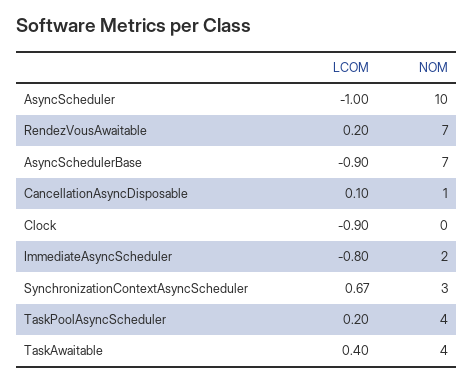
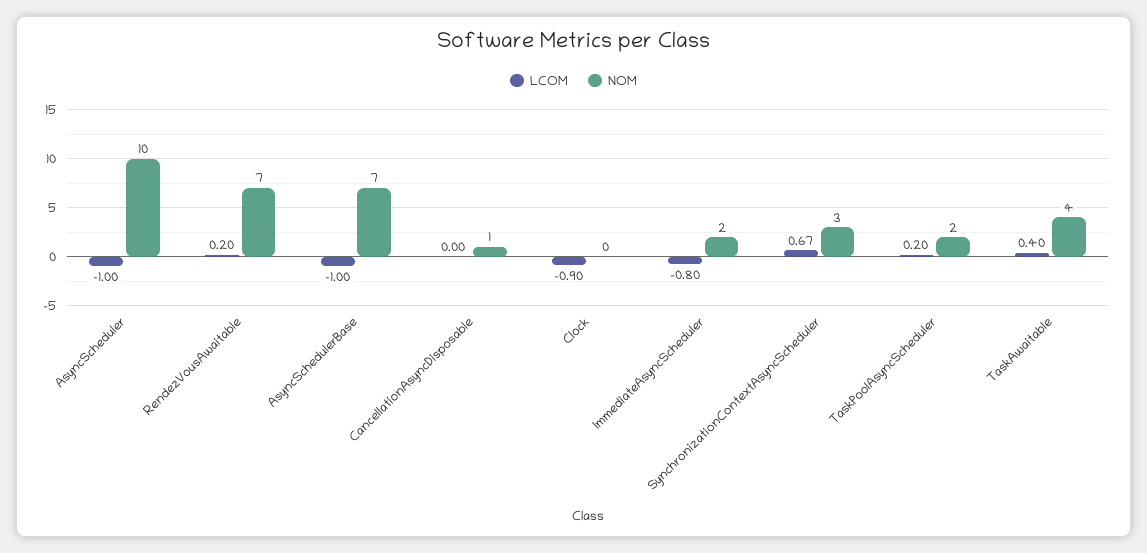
  {
    "LCOM": {
      "AsyncScheduler": -1,
      "RendezVousAwaitable": 0.2,
-     "AsyncSchedulerBase": -0.9,
+     "AsyncSchedulerBase": -1,
-     "CancellationAsyncDisposable": 0.1,
+     "CancellationAsyncDisposable": 0,
      "Clock": -0.9,
      "ImmediateAsyncScheduler": -0.8,
      "SynchronizationContextAsyncScheduler": 0.67,
      "TaskPoolAsyncScheduler": 0.2,
      "TaskAwaitable": 0.4
    },
    "NOM": {
      "AsyncScheduler": 10,
      "RendezVousAwaitable": 7,
      "AsyncSchedulerBase": 7,
      "CancellationAsyncDisposable": 1,
      "Clock": 0,
      "ImmediateAsyncScheduler": 2,
      "SynchronizationContextAsyncScheduler": 3,
-     "TaskPoolAsyncScheduler": 4,
+     "TaskPoolAsyncScheduler": 2,
      "TaskAwaitable": 4
    }
  }

